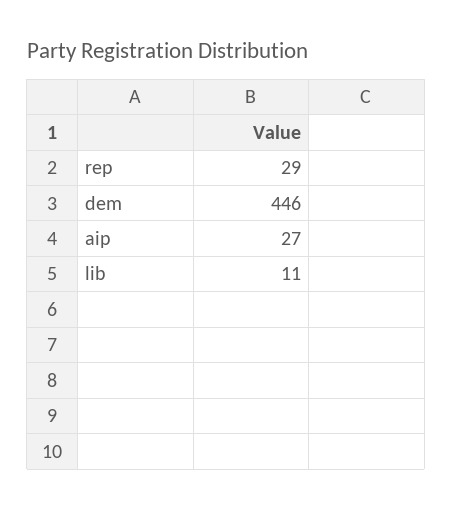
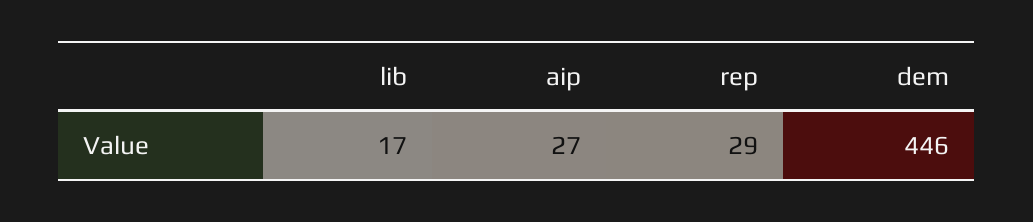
  {
    "rep": 29,
    "dem": 446,
    "aip": 27,
-   "lib": 11
+   "lib": 17
  }

